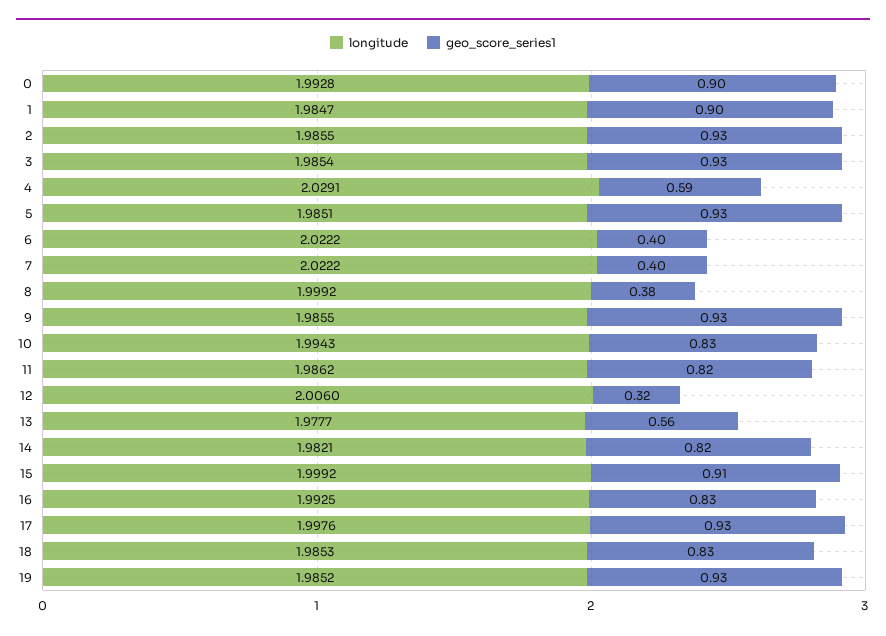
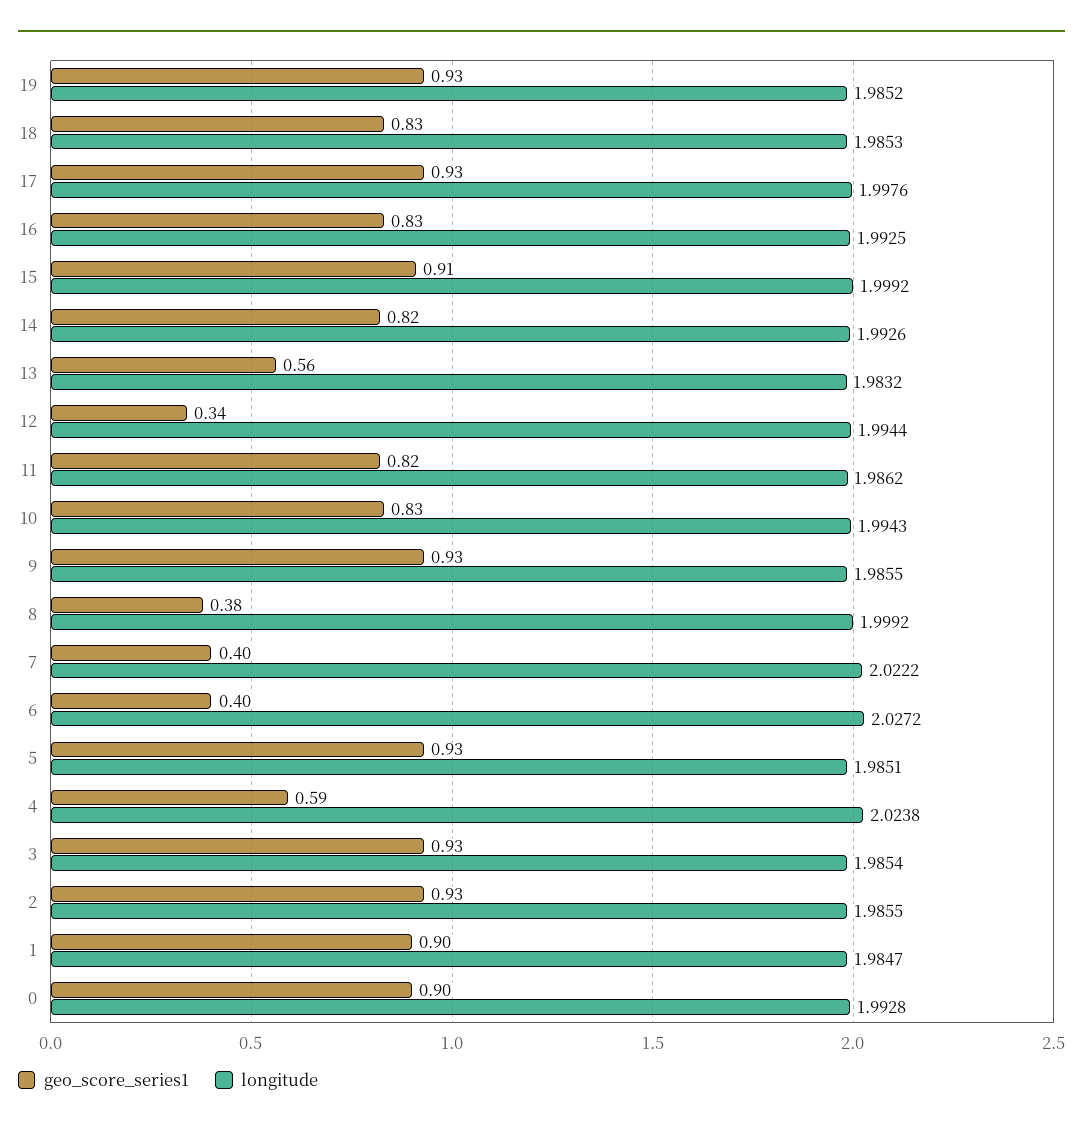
  {
    "longitude": {
      "0": 1.9928,
      "1": 1.9847,
      "2": 1.9855,
      "3": 1.9854,
-     "4": 2.0291,
+     "4": 2.0238,
      "5": 1.9851,
-     "6": 2.0222,
+     "6": 2.0272,
      "7": 2.0222,
      "8": 1.9992,
      "9": 1.9855,
      "10": 1.9943,
      "11": 1.9862,
-     "12": 2.006,
+     "12": 1.9944,
-     "13": 1.9777,
+     "13": 1.9832,
-     "14": 1.9821,
+     "14": 1.9926,
      "15": 1.9992,
      "16": 1.9925,
      "17": 1.9976,
      "18": 1.9853,
      "19": 1.9852
    },
    "geo_score_series1": {
      "0": 0.9,
      "1": 0.9,
      "2": 0.93,
      "3": 0.93,
      "4": 0.59,
      "5": 0.93,
      "6": 0.4,
      "7": 0.4,
      "8": 0.38,
      "9": 0.93,
      "10": 0.83,
      "11": 0.82,
-     "12": 0.32,
+     "12": 0.34,
      "13": 0.56,
      "14": 0.82,
      "15": 0.91,
      "16": 0.83,
      "17": 0.93,
      "18": 0.83,
      "19": 0.93
    }
  }

